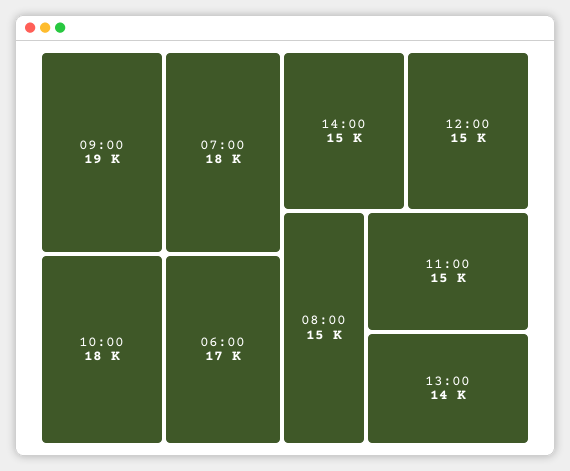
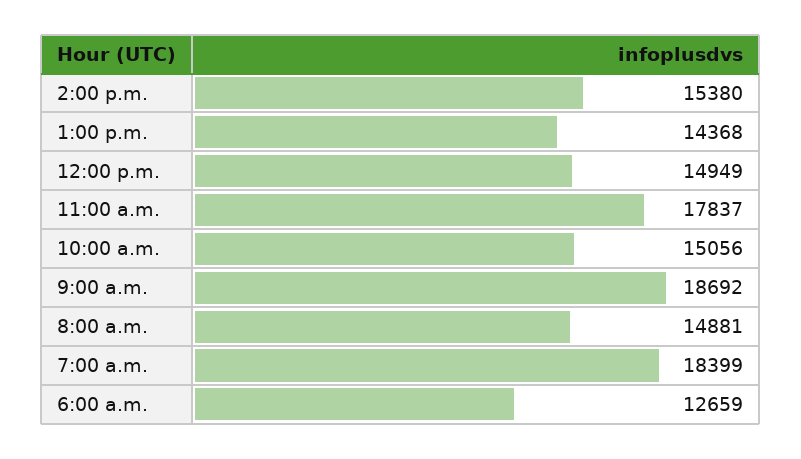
  {
    "09:00": 18692,
    "07:00": 18399,
-   "10:00": 18000,
+   "10:00": 15056,
-   "06:00": 17000,
+   "06:00": 12659,
    "14:00": 15380,
    "12:00": 14949,
    "08:00": 14881,
-   "11:00": 15000,
+   "11:00": 17837,
    "13:00": 14368
  }

